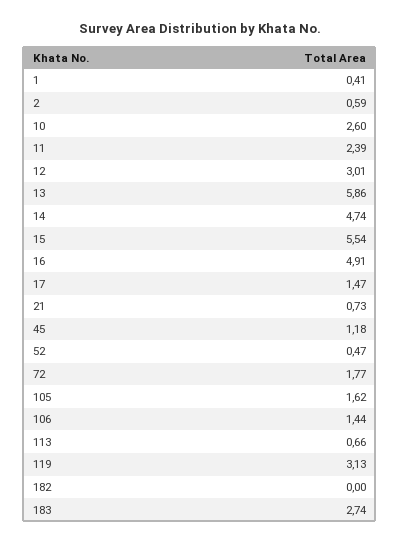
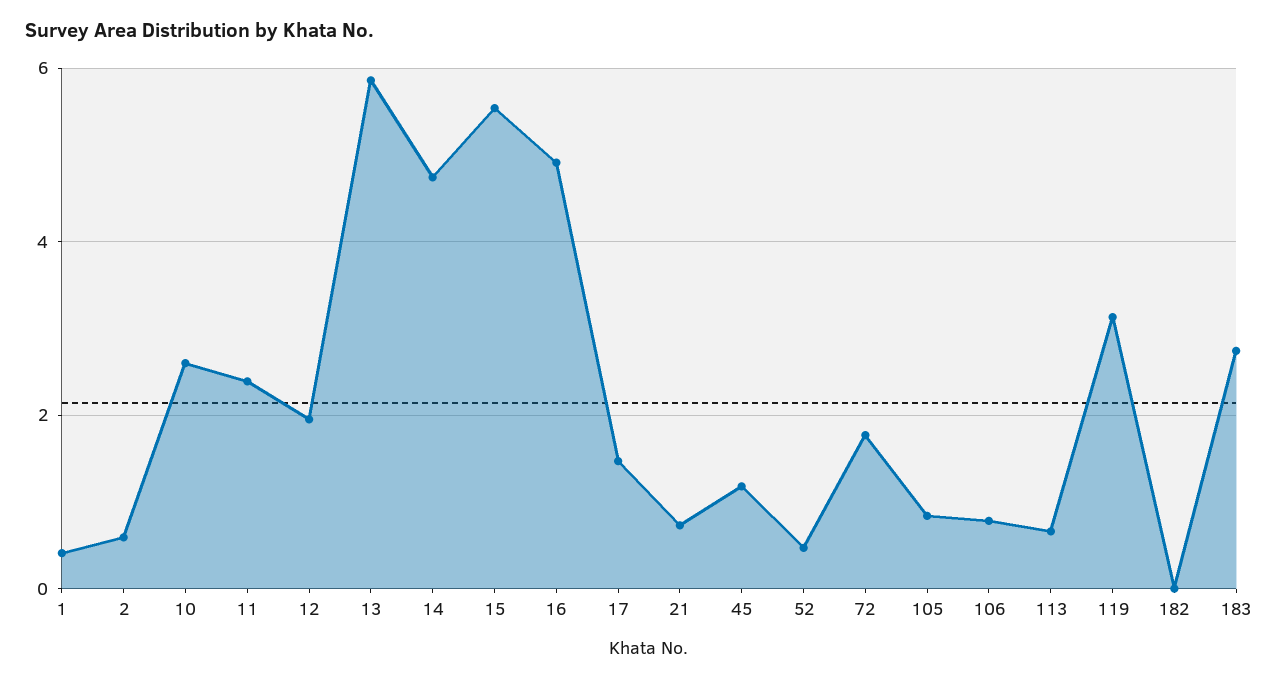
  {
    "1": 0.41,
    "2": 0.59,
    "10": 2.6,
    "11": 2.39,
-   "12": 3.01,
+   "12": 2,
    "13": 5.86,
    "14": 4.74,
    "15": 5.54,
    "16": 4.91,
    "17": 1.47,
    "21": 0.73,
    "45": 1.18,
    "52": 0.47,
    "72": 1.77,
-   "105": 1.62,
+   "105": 0.8,
-   "106": 1.44,
+   "106": 0.8,
    "113": 0.66,
    "119": 3.13,
    "182": 0,
    "183": 2.74
  }

